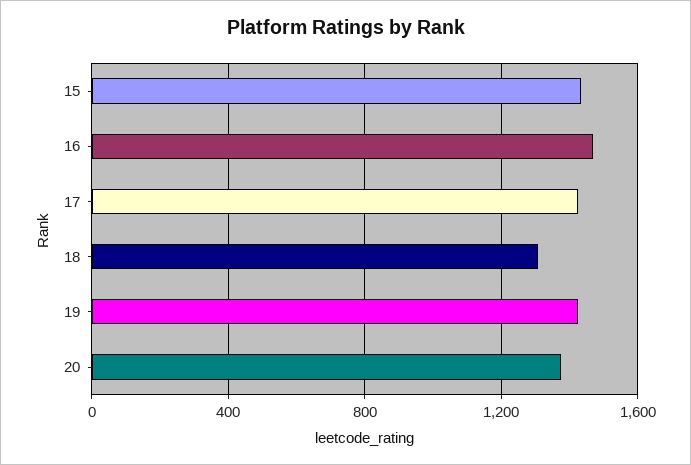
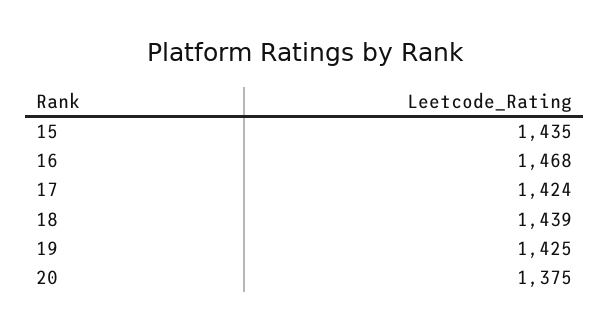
  {
    "15": 1435,
    "16": 1468,
    "17": 1424,
-   "18": 1300,
+   "18": 1439,
    "19": 1425,
    "20": 1375
  }

